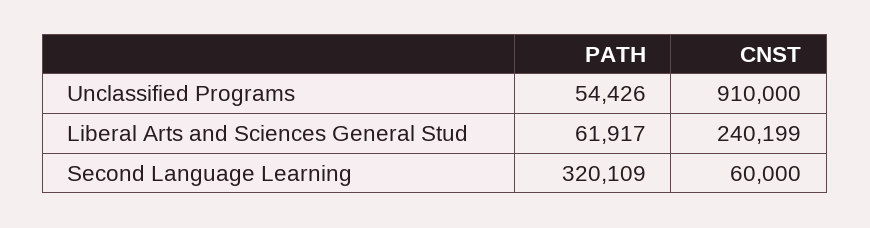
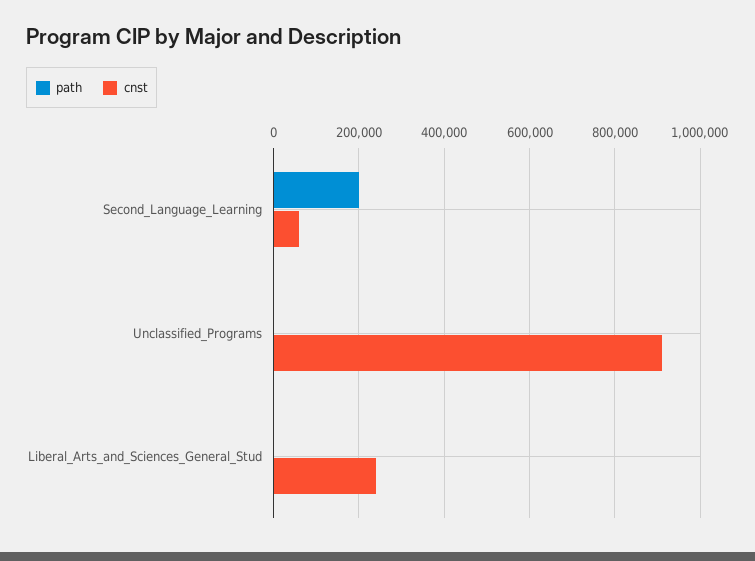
  {
    "PATH": {
-     "Unclassified Programs": 54426,
+     "Unclassified Programs": 0,
-     "Liberal Arts and Sciences General Stud": 61917,
+     "Liberal Arts and Sciences General Stud": 0,
-     "Second Language Learning": 320109
+     "Second Language Learning": 200000
    },
    "CNST": {
      "Unclassified Programs": 910000,
      "Liberal Arts and Sciences General Stud": 240199,
      "Second Language Learning": 60000
    }
  }

